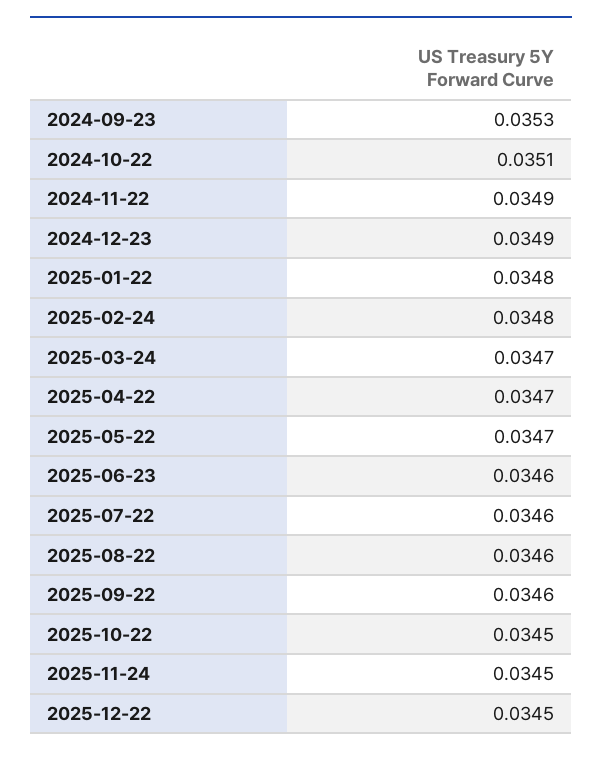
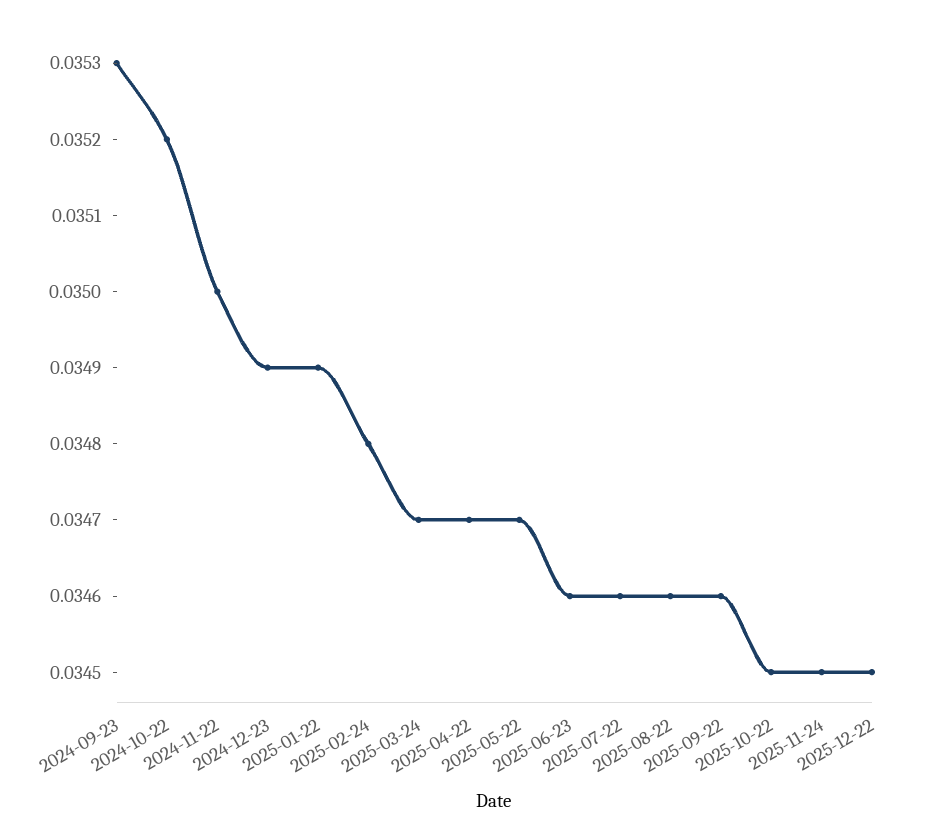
  {
    "2024-09-23": 0.0353,
-   "2024-10-22": 0.0351,
+   "2024-10-22": 0.0352,
-   "2024-11-22": 0.0349,
+   "2024-11-22": 0.035,
    "2024-12-23": 0.0349,
-   "2025-01-22": 0.0348,
+   "2025-01-22": 0.0349,
    "2025-02-24": 0.0348,
    "2025-03-24": 0.0347,
    "2025-04-22": 0.0347,
    "2025-05-22": 0.0347,
    "2025-06-23": 0.0346,
    "2025-07-22": 0.0346,
    "2025-08-22": 0.0346,
    "2025-09-22": 0.0346,
    "2025-10-22": 0.0345,
    "2025-11-24": 0.0345,
    "2025-12-22": 0.0345
  }

